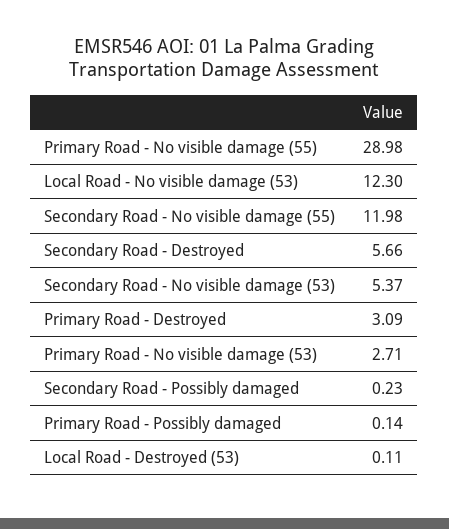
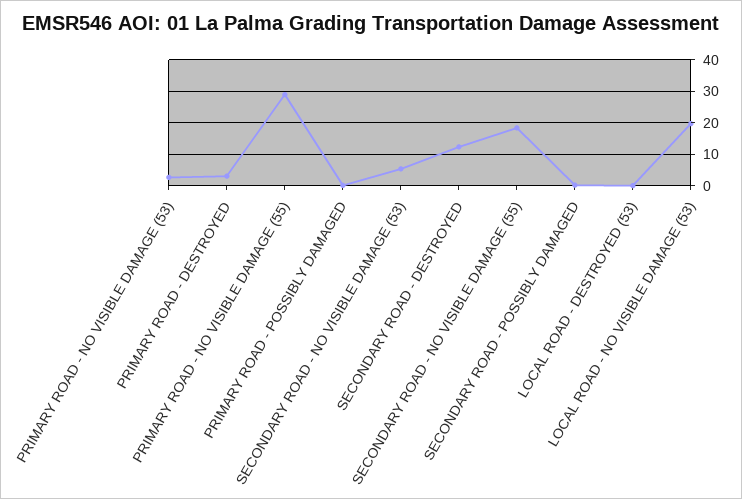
  {
    "Primary Road - No visible damage (55)": 28.98,
-   "Local Road - No visible damage (53)": 12.3,
+   "Local Road - No visible damage (53)": 20,
-   "Secondary Road - No visible damage (55)": 11.98,
+   "Secondary Road - No visible damage (55)": 18,
-   "Secondary Road - Destroyed": 5.66,
+   "Secondary Road - Destroyed": 12,
    "Secondary Road - No visible damage (53)": 5.37,
    "Primary Road - Destroyed": 3.09,
    "Primary Road - No visible damage (53)": 2.71,
    "Secondary Road - Possibly damaged": 0.23,
    "Primary Road - Possibly damaged": 0.14,
    "Local Road - Destroyed (53)": 0.11
  }

